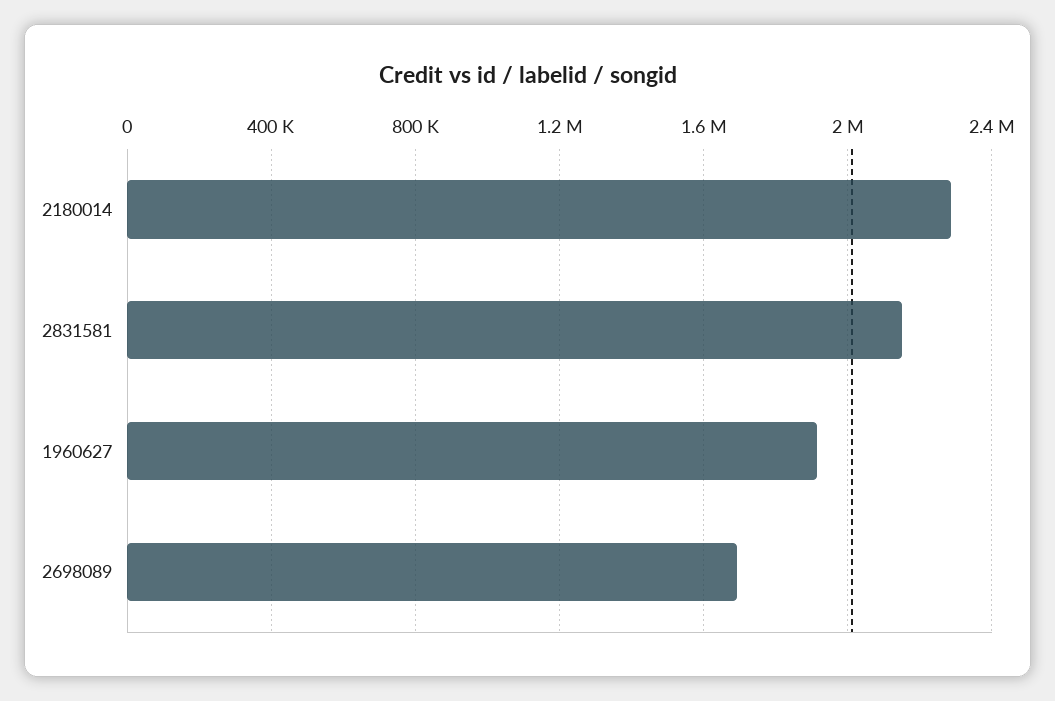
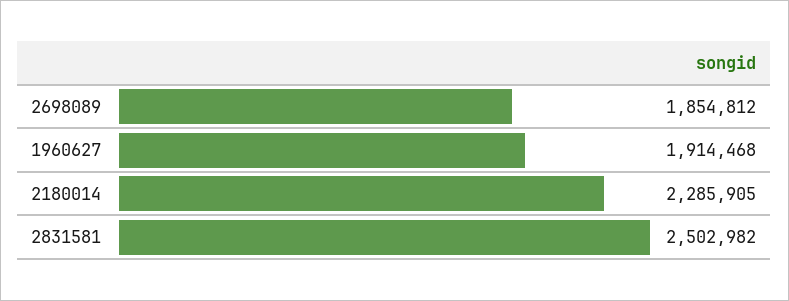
  {
    "2180014": 2285905,
-   "2831581": 2150000,
+   "2831581": 2502982,
    "1960627": 1914468,
-   "2698089": 1700000
+   "2698089": 1854812
  }

